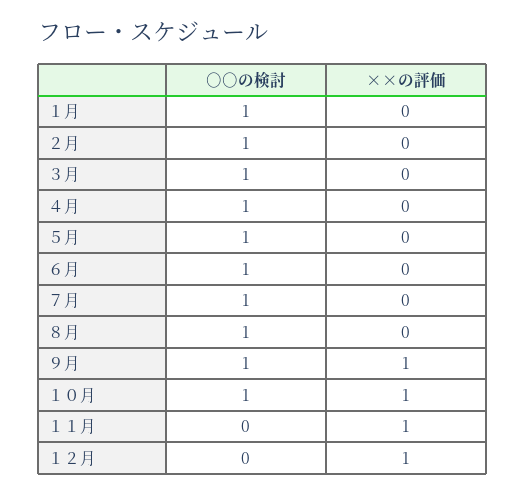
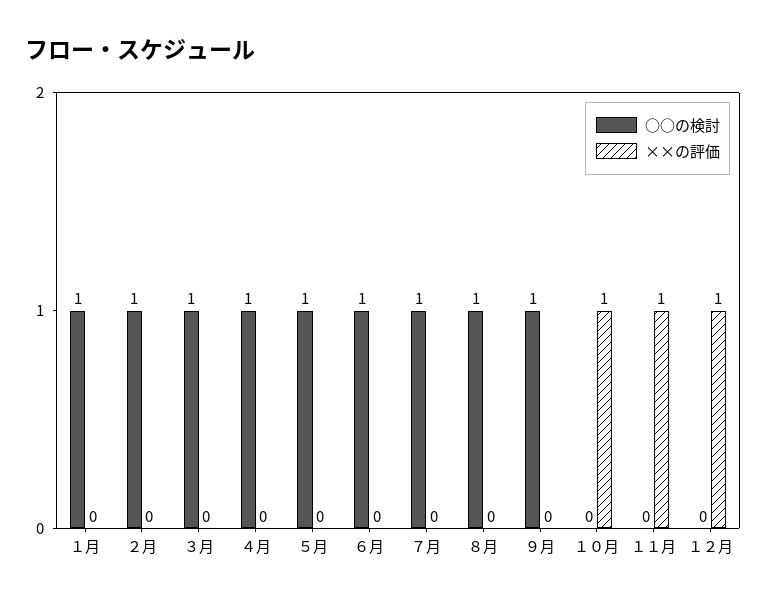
  {
    "○○の検討": {
      "１月": 1,
      "２月": 1,
      "３月": 1,
      "４月": 1,
      "５月": 1,
      "６月": 1,
      "７月": 1,
      "８月": 1,
      "９月": 1,
-     "１０月": 1,
+     "１０月": 0,
      "１１月": 0,
      "１２月": 0
    },
    "××の評価": {
      "１月": 0,
      "２月": 0,
      "３月": 0,
      "４月": 0,
      "５月": 0,
      "６月": 0,
      "７月": 0,
      "８月": 0,
-     "９月": 1,
+     "９月": 0,
      "１０月": 1,
      "１１月": 1,
      "１２月": 1
    }
  }

